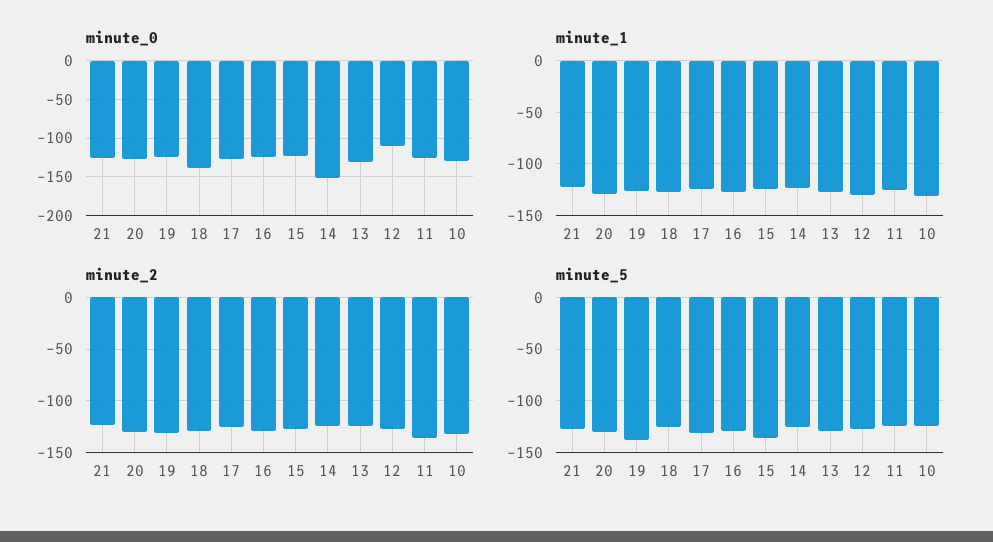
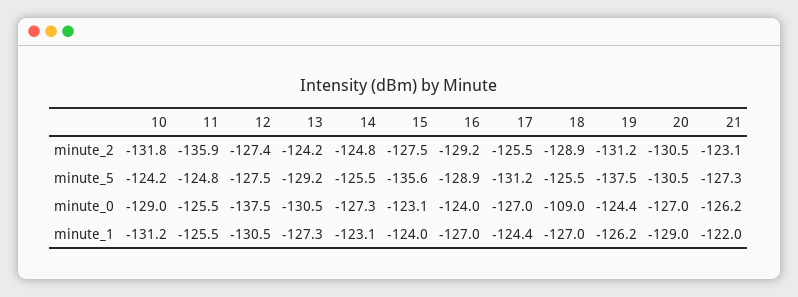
  {
    "minute_0": {
      "21": -126.2,
      "20": -127,
      "19": -124.4,
-     "18": -140,
+     "18": -109,
      "17": -127,
      "16": -124,
      "15": -123.1,
-     "14": -150,
+     "14": -127.3,
      "13": -130.5,
-     "12": -110,
+     "12": -137.5,
      "11": -125.5,
      "10": -129
    },
    "minute_1": {
      "21": -122,
      "20": -129,
      "19": -126.2,
      "18": -127,
      "17": -124.4,
      "16": -127,
      "15": -124,
      "14": -123.1,
      "13": -127.3,
      "12": -130.5,
      "11": -125.5,
      "10": -131.2
    },
    "minute_2": {
      "21": -123.1,
      "20": -130.5,
      "19": -131.2,
      "18": -128.9,
      "17": -125.5,
      "16": -129.2,
      "15": -127.5,
      "14": -124.8,
      "13": -124.2,
      "12": -127.4,
      "11": -135.9,
      "10": -131.8
    },
    "minute_5": {
      "21": -127.3,
      "20": -130.5,
      "19": -137.5,
      "18": -125.5,
      "17": -131.2,
      "16": -128.9,
      "15": -135.6,
      "14": -125.5,
      "13": -129.2,
      "12": -127.5,
      "11": -124.8,
      "10": -124.2
    }
  }

